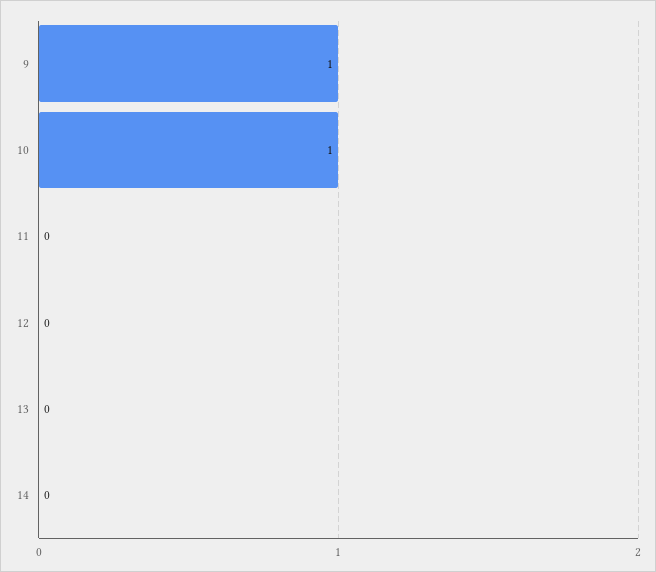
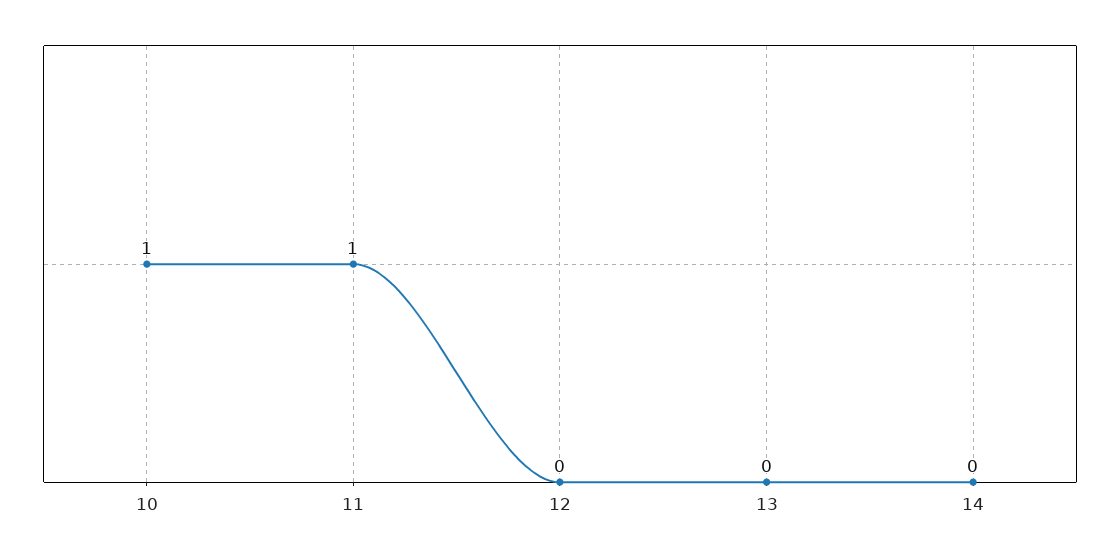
  {
-   "9": 1,
    "10": 1,
-   "11": 0,
+   "11": 1,
    "12": 0,
    "13": 0,
    "14": 0
  }

